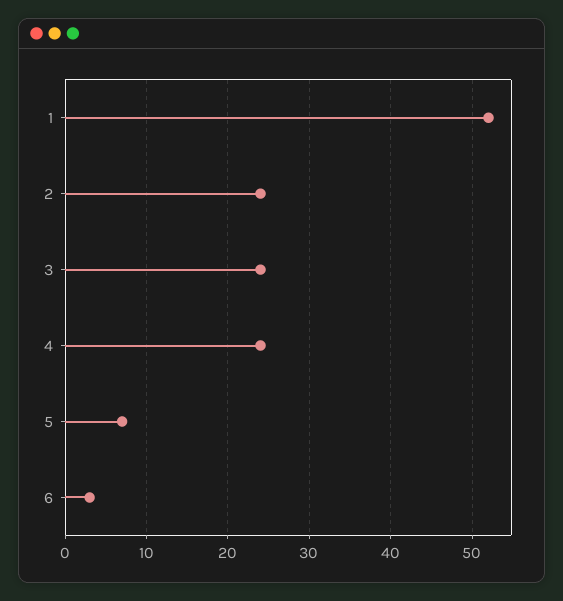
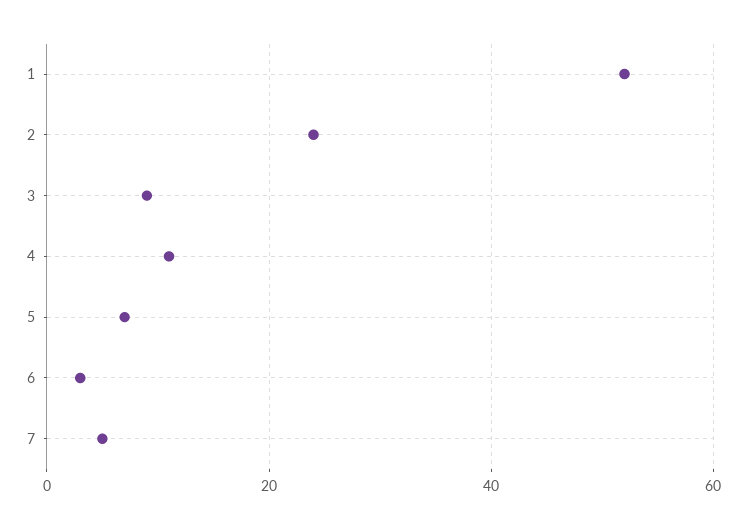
  {
    "1": 52,
    "2": 24,
-   "3": 24,
+   "3": 10,
-   "4": 24,
+   "4": 10,
    "5": 7,
-   "6": 3
+   "6": 3,
+   "7": 5
  }

